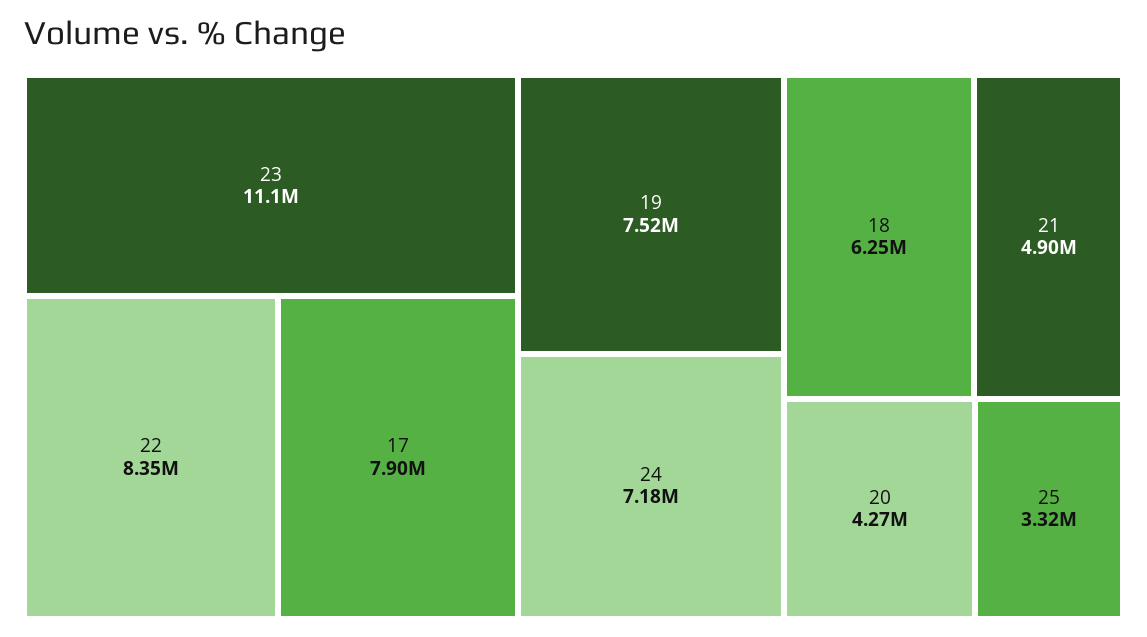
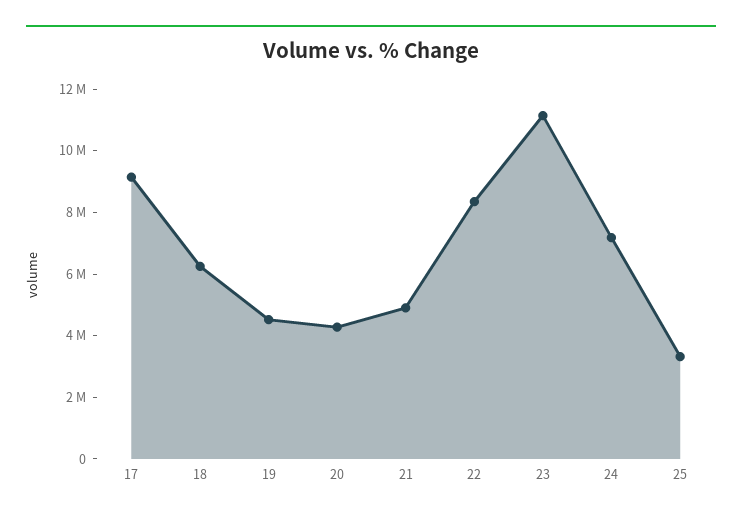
  {
    "23": 11100000,
    "22": 8350000,
-   "17": 7900000,
+   "17": 9000000,
-   "19": 7520000,
+   "19": 4500000,
    "24": 7180000,
    "18": 6250000,
    "21": 4900000,
    "20": 4270000,
    "25": 3320000
  }

